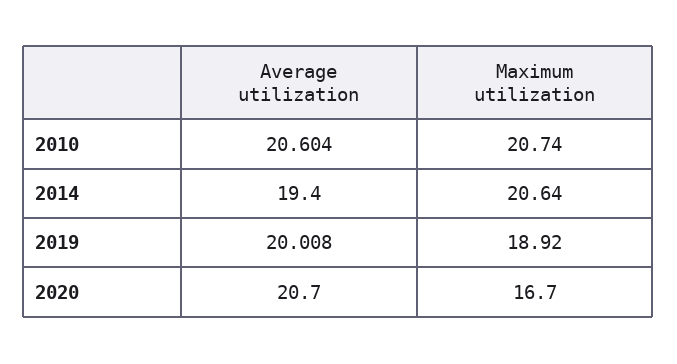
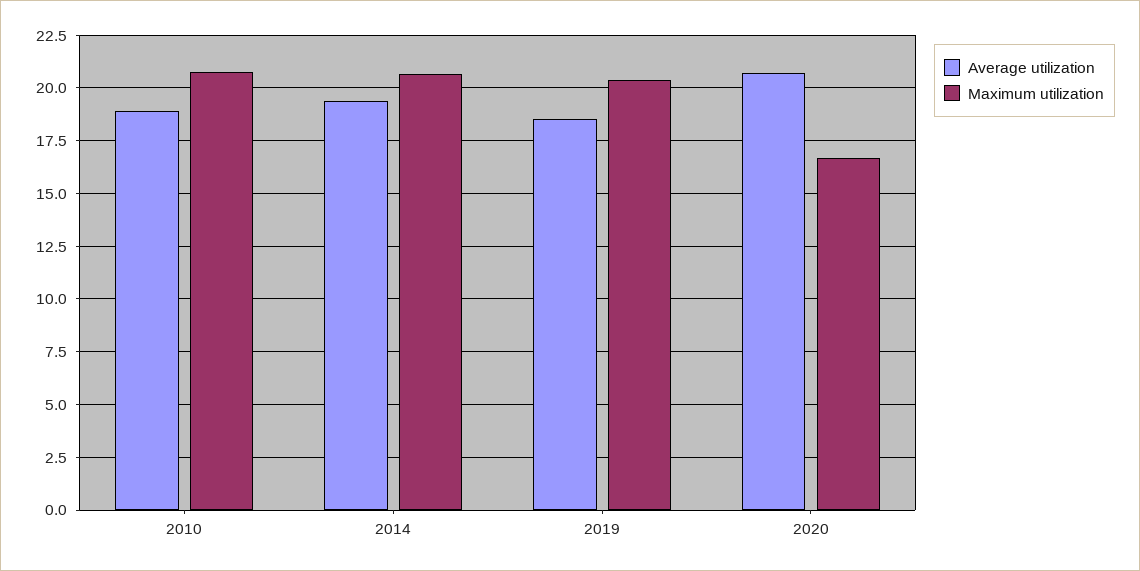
  {
    "Average utilization": {
-     "2010": 20.604,
+     "2010": 19,
      "2014": 19.4,
-     "2019": 20.008,
+     "2019": 18.5,
      "2020": 20.7
    },
    "Maximum utilization": {
      "2010": 20.74,
      "2014": 20.64,
-     "2019": 18.92,
+     "2019": 20.5,
      "2020": 16.7
    }
  }

